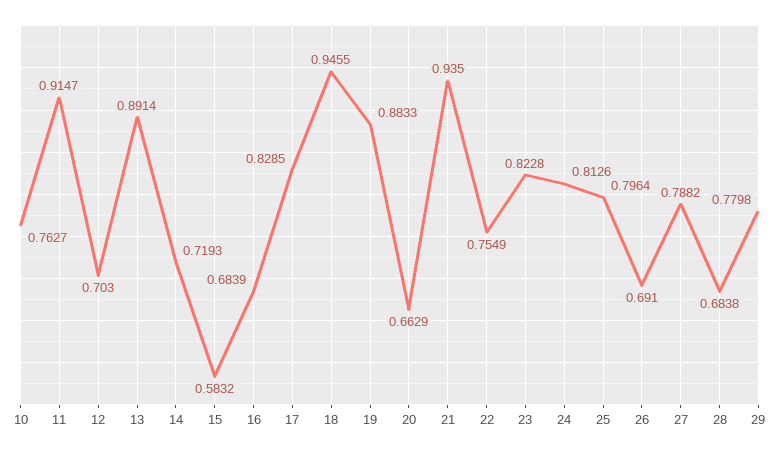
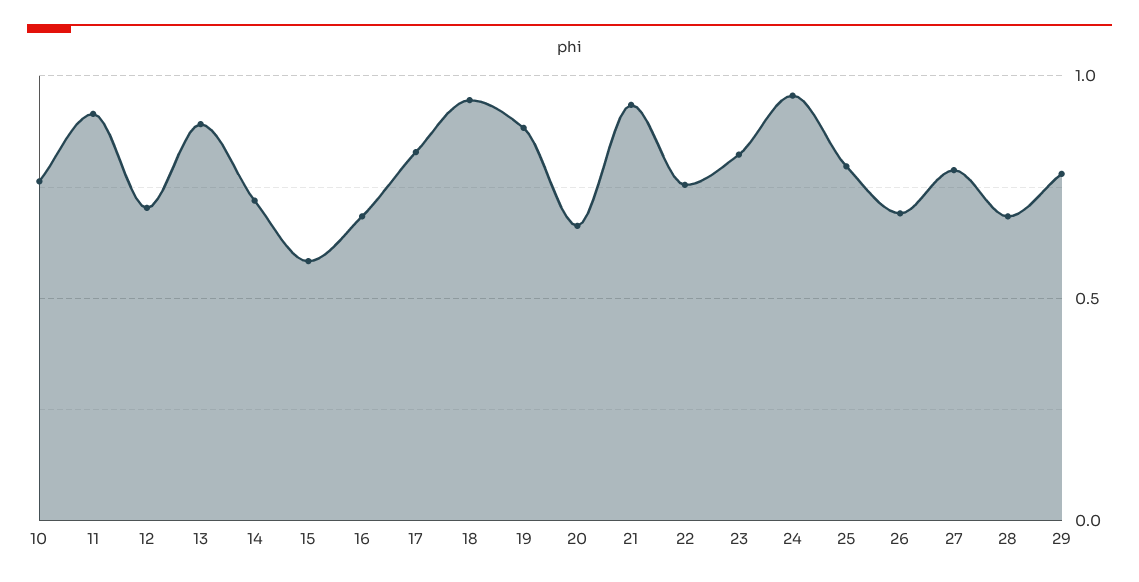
  {
    "10": 0.7627,
    "11": 0.9147,
    "12": 0.703,
    "13": 0.8914,
    "14": 0.7193,
    "15": 0.5832,
    "16": 0.6839,
    "17": 0.8285,
    "18": 0.9455,
    "19": 0.8833,
    "20": 0.6629,
    "21": 0.935,
    "22": 0.7549,
    "23": 0.8228,
-   "24": 0.8126,
+   "24": 0.95,
    "25": 0.7964,
    "26": 0.691,
    "27": 0.7882,
    "28": 0.6838,
    "29": 0.7798
  }

